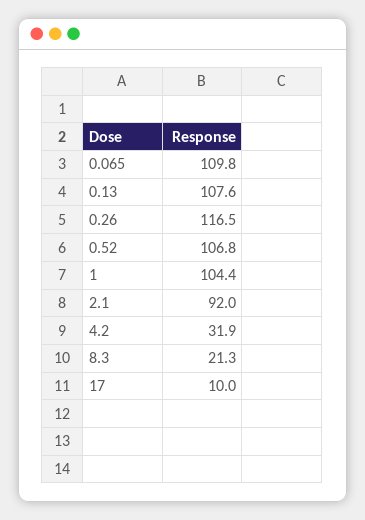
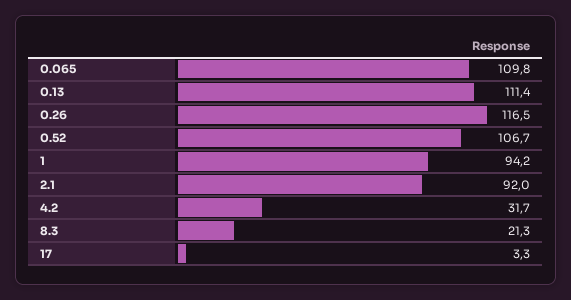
  {
    "0.065": 109.8,
-   "0.13": 107.6,
+   "0.13": 111.4,
    "0.26": 116.5,
-   "0.52": 106.8,
+   "0.52": 106.7,
-   "1": 104.4,
+   "1": 94.2,
    "2.1": 92,
-   "4.2": 31.9,
+   "4.2": 31.7,
    "8.3": 21.3,
-   "17": 10
+   "17": 3.3
  }

